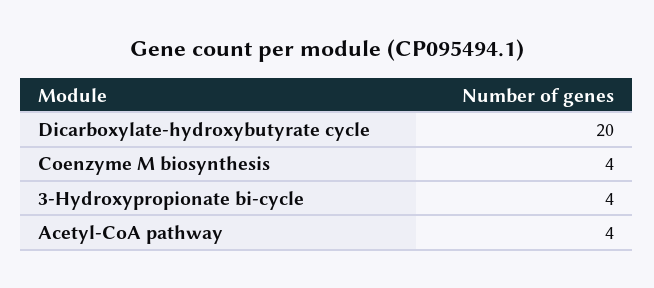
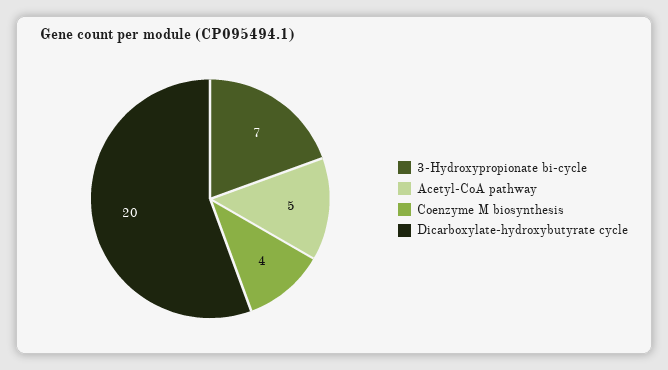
  {
    "Dicarboxylate-hydroxybutyrate cycle": 20,
    "Coenzyme M biosynthesis": 4,
-   "3-Hydroxypropionate bi-cycle": 4,
+   "3-Hydroxypropionate bi-cycle": 7,
-   "Acetyl-CoA pathway": 4
+   "Acetyl-CoA pathway": 5
  }

